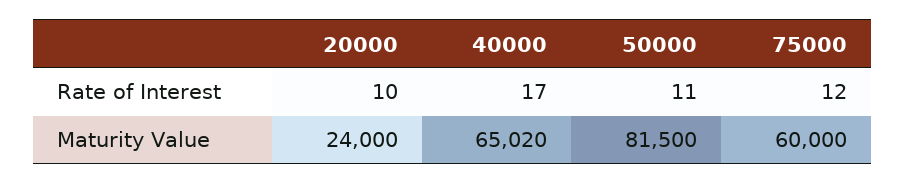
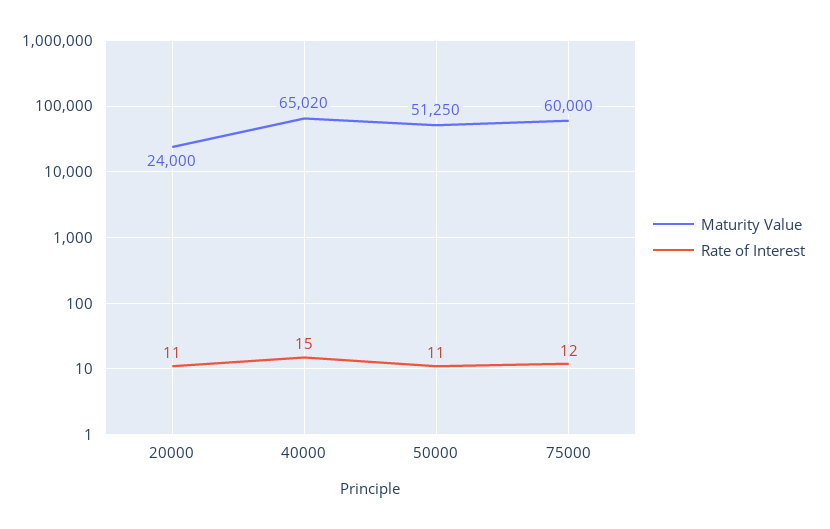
  {
    "Rate of Interest": {
-     "20000": 10,
+     "20000": 11,
-     "40000": 17,
+     "40000": 15,
      "50000": 11,
      "75000": 12
    },
    "Maturity Value": {
      "20000": 24000,
      "40000": 65020,
-     "50000": 81500,
+     "50000": 51250,
      "75000": 60000
    }
  }

